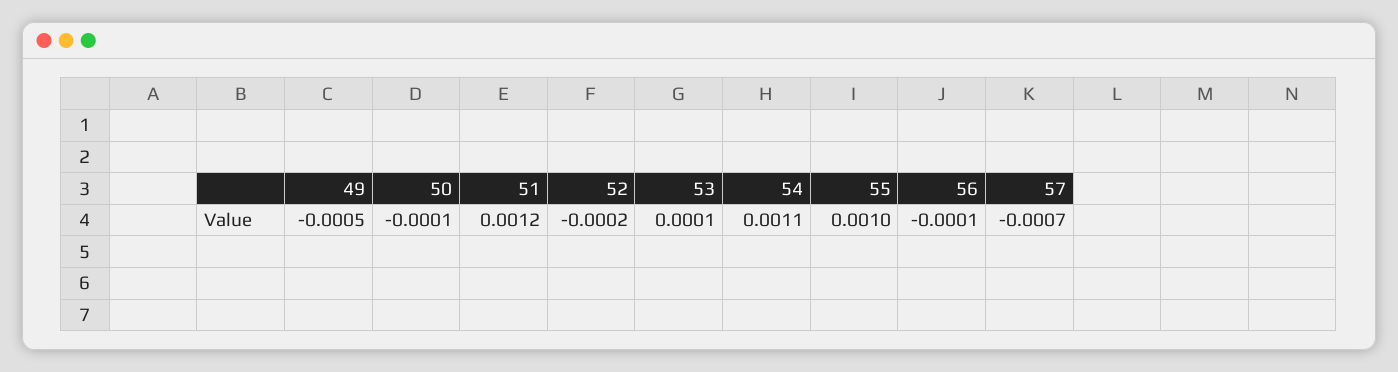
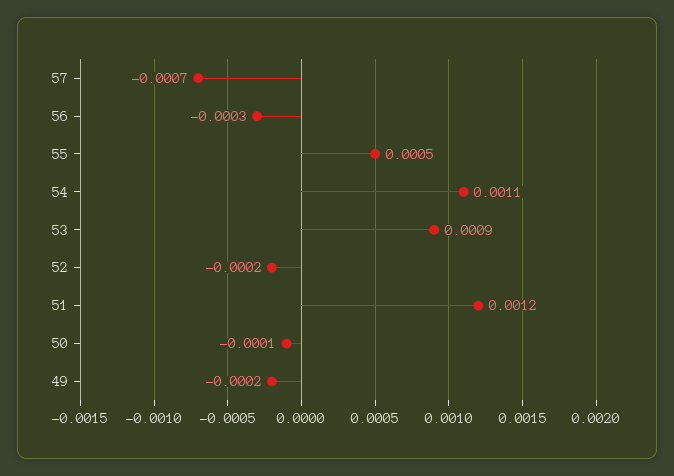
  {
-   "49": -0.0005,
+   "49": -0.0002,
    "50": -0.0001,
    "51": 0.0012,
    "52": -0.0002,
-   "53": 0.0001,
+   "53": 0.0009,
    "54": 0.0011,
-   "55": 0.001,
+   "55": 0.0005,
-   "56": -0.0001,
+   "56": -0.0003,
    "57": -0.0007
  }

